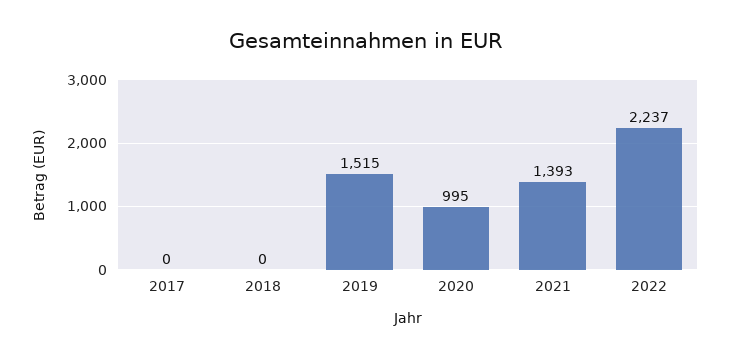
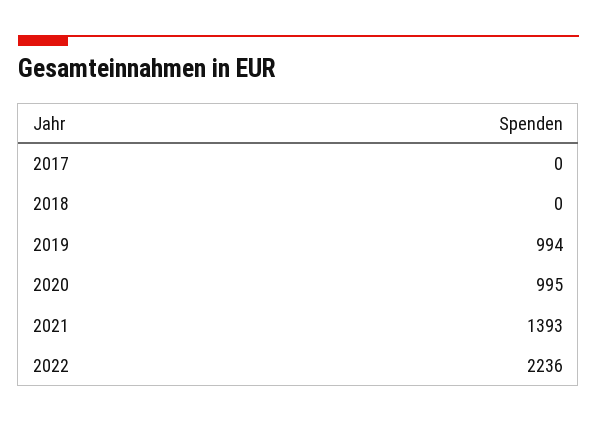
  {
    "2017": 0,
    "2018": 0,
-   "2019": 1515,
+   "2019": 994,
    "2020": 995,
    "2021": 1393,
-   "2022": 2237
+   "2022": 2236
  }

